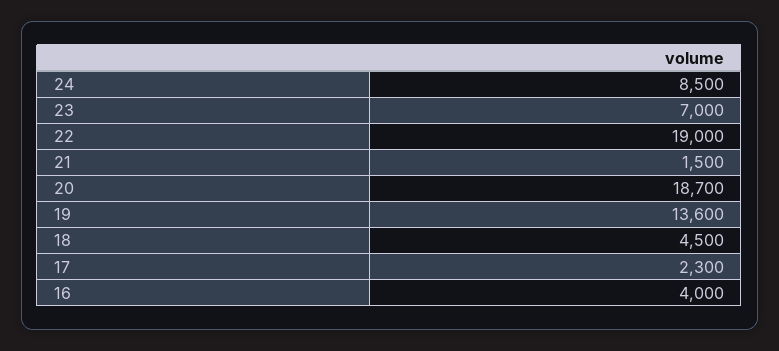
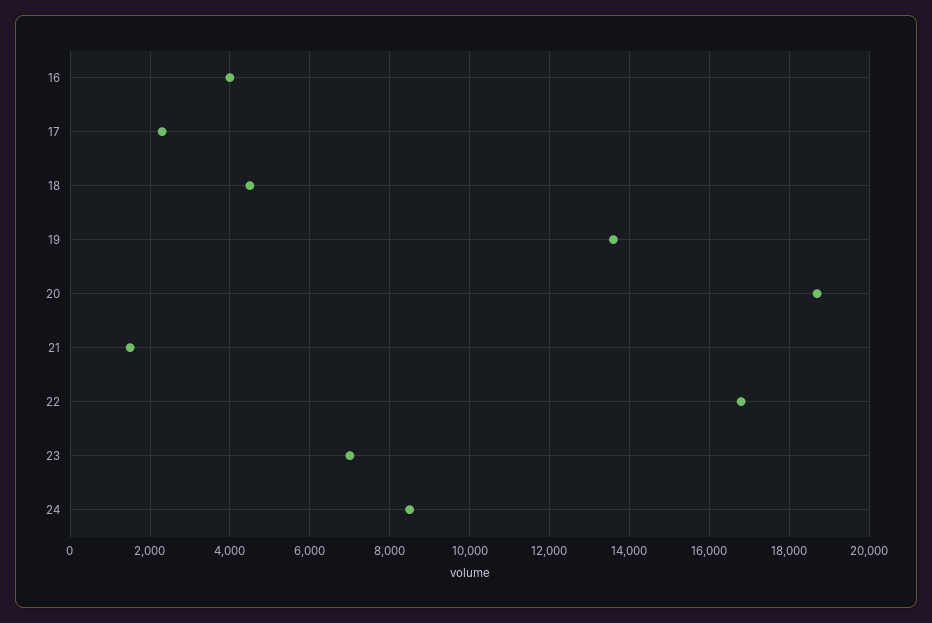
  {
    "24": 8500,
    "23": 7000,
-   "22": 19000,
+   "22": 16800,
    "21": 1500,
    "20": 18700,
    "19": 13600,
    "18": 4500,
    "17": 2300,
    "16": 4000
  }

